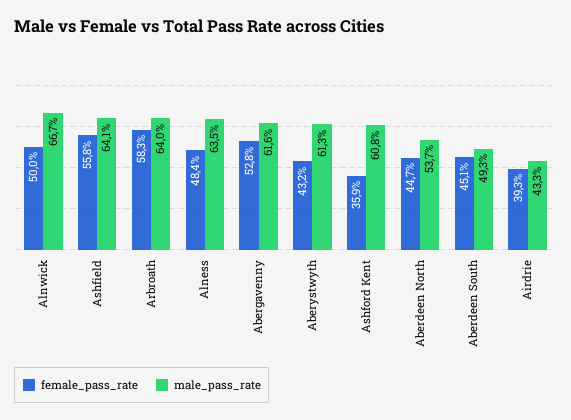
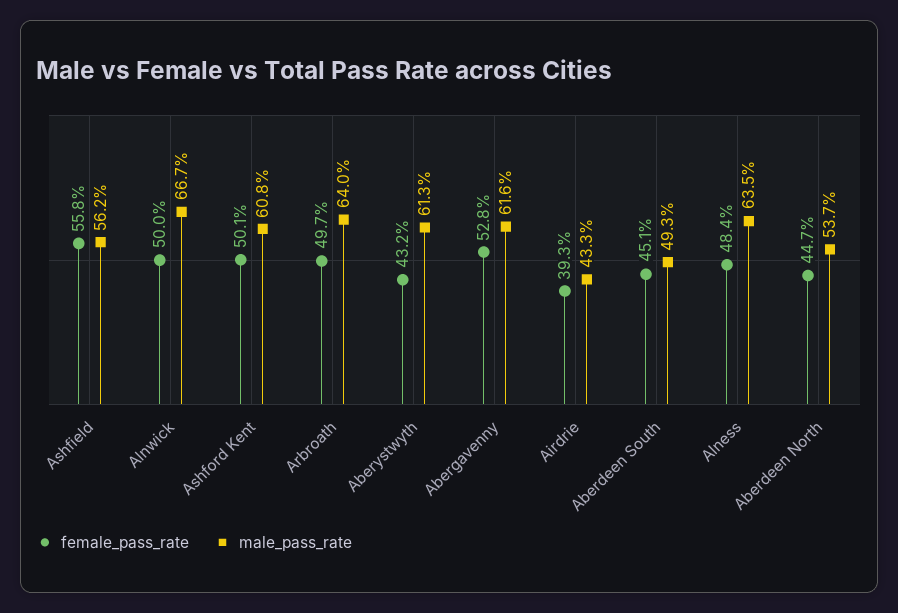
  {
    "female_pass_rate": {
      "Alnwick": 50,
      "Ashfield": 55.8,
-     "Arbroath": 58.3,
+     "Arbroath": 49.7,
      "Alness": 48.4,
      "Abergavenny": 52.8,
      "Aberystwyth": 43.2,
-     "Ashford Kent": 35.9,
+     "Ashford Kent": 50.1,
      "Aberdeen North": 44.7,
      "Aberdeen South": 45.1,
      "Airdrie": 39.3
    },
    "male_pass_rate": {
      "Alnwick": 66.7,
-     "Ashfield": 64.1,
+     "Ashfield": 56.2,
      "Arbroath": 64,
      "Alness": 63.5,
      "Abergavenny": 61.6,
      "Aberystwyth": 61.3,
      "Ashford Kent": 60.8,
      "Aberdeen North": 53.7,
      "Aberdeen South": 49.3,
      "Airdrie": 43.3
    }
  }

